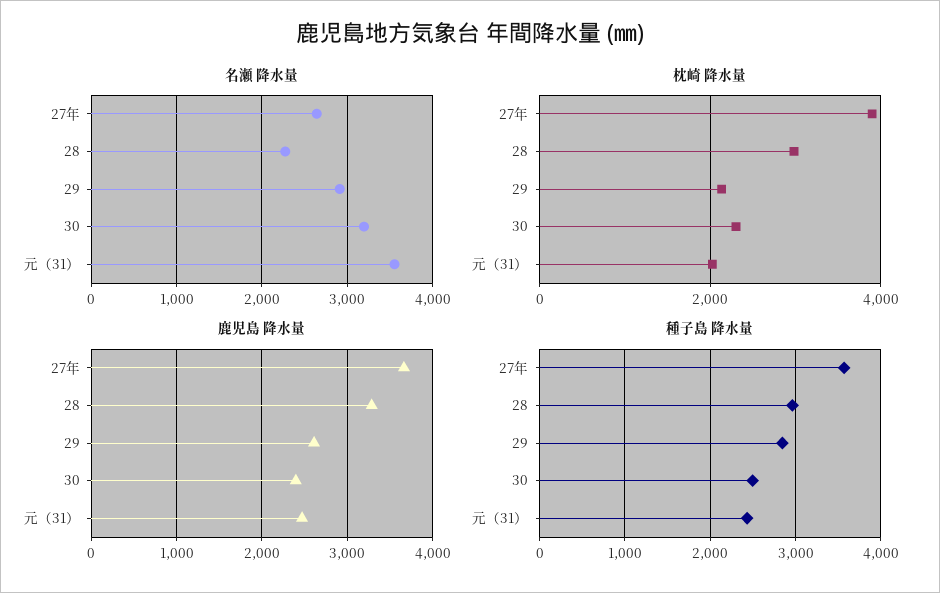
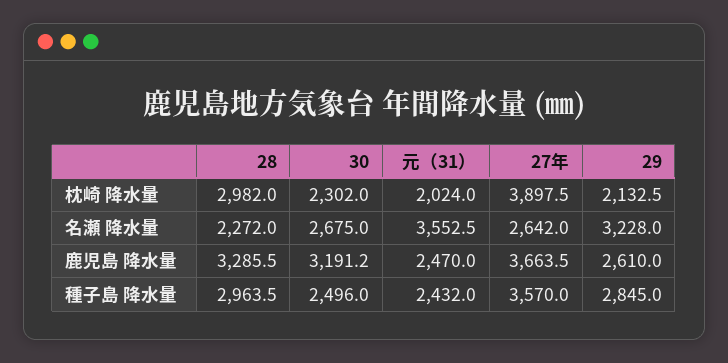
  {
    "名瀬 降水量": {
      "27年": 2642,
      "28": 2272,
-     "29": 2900,
+     "29": 3228,
-     "30": 3200,
+     "30": 2675,
      "元（31）": 3552.5
    },
    "枕崎 降水量": {
      "27年": 3897.5,
      "28": 2982,
      "29": 2132.5,
      "30": 2302,
      "元（31）": 2024
    },
    "鹿児島 降水量": {
      "27年": 3663.5,
      "28": 3285.5,
      "29": 2610,
-     "30": 2400,
+     "30": 3191.2,
      "元（31）": 2470
    },
    "種子島 降水量": {
      "27年": 3570,
      "28": 2963.5,
      "29": 2845,
      "30": 2496,
      "元（31）": 2432
    }
  }

